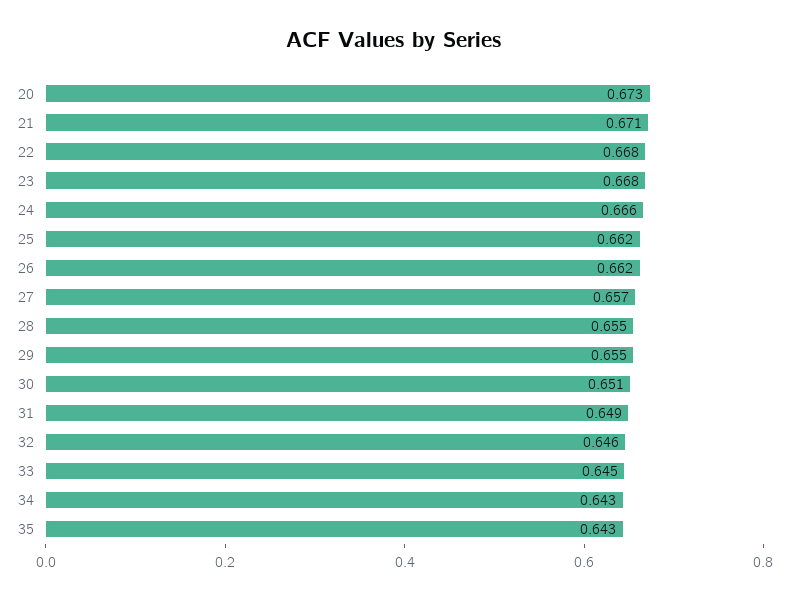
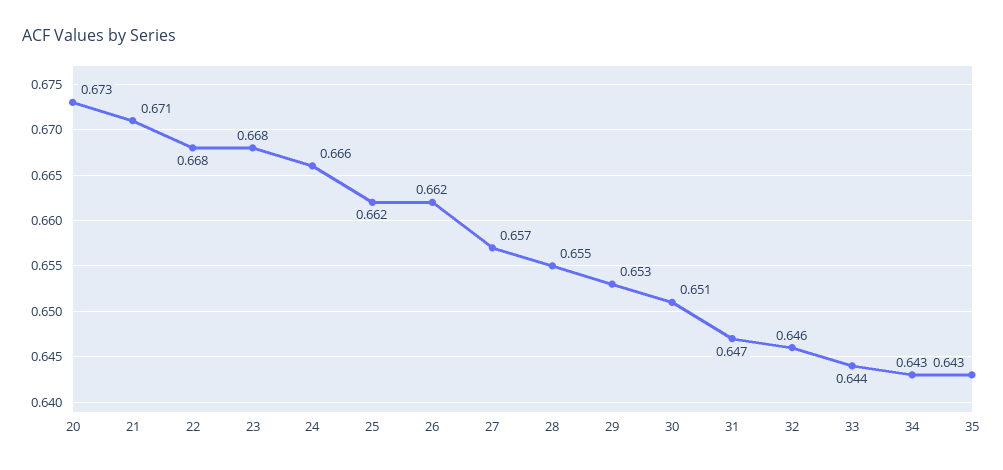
  {
    "20": 0.673,
    "21": 0.671,
    "22": 0.668,
    "23": 0.668,
    "24": 0.666,
    "25": 0.662,
    "26": 0.662,
    "27": 0.657,
    "28": 0.655,
-   "29": 0.655,
+   "29": 0.653,
    "30": 0.651,
-   "31": 0.649,
+   "31": 0.647,
    "32": 0.646,
-   "33": 0.645,
+   "33": 0.644,
    "34": 0.643,
    "35": 0.643
  }

